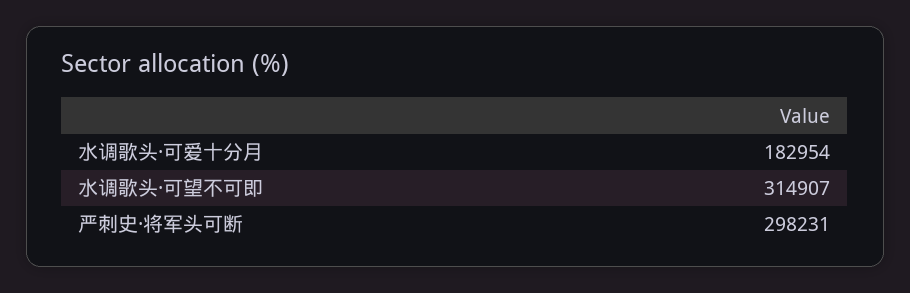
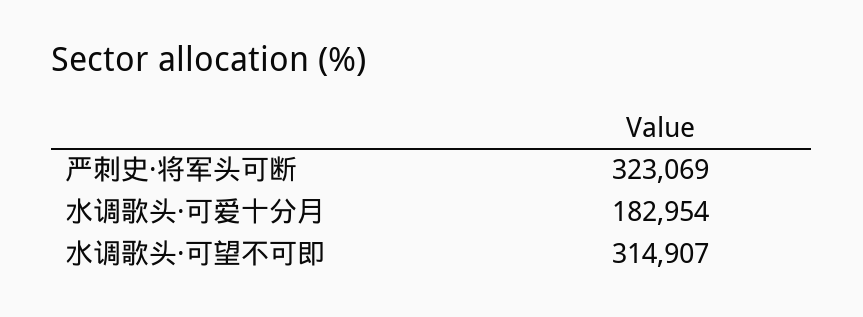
  {
    "水调歌头·可爱十分月": 182954,
    "水调歌头·可望不可即": 314907,
-   "严刺史·将军头可断": 298231
+   "严刺史·将军头可断": 323069
  }

